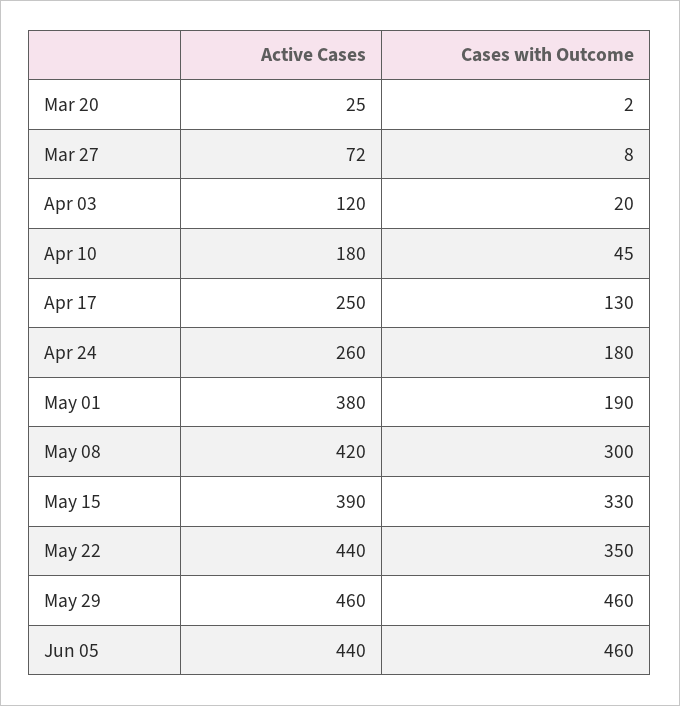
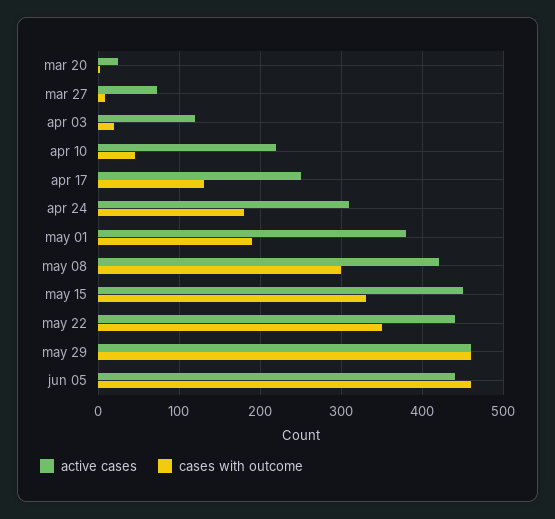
  {
    "Active Cases": {
      "Mar 20": 25,
      "Mar 27": 72,
      "Apr 03": 120,
-     "Apr 10": 180,
+     "Apr 10": 220,
      "Apr 17": 250,
-     "Apr 24": 260,
+     "Apr 24": 310,
      "May 01": 380,
      "May 08": 420,
-     "May 15": 390,
+     "May 15": 450,
      "May 22": 440,
      "May 29": 460,
      "Jun 05": 440
    },
    "Cases with Outcome": {
      "Mar 20": 2,
      "Mar 27": 8,
      "Apr 03": 20,
      "Apr 10": 45,
      "Apr 17": 130,
      "Apr 24": 180,
      "May 01": 190,
      "May 08": 300,
      "May 15": 330,
      "May 22": 350,
      "May 29": 460,
      "Jun 05": 460
    }
  }

